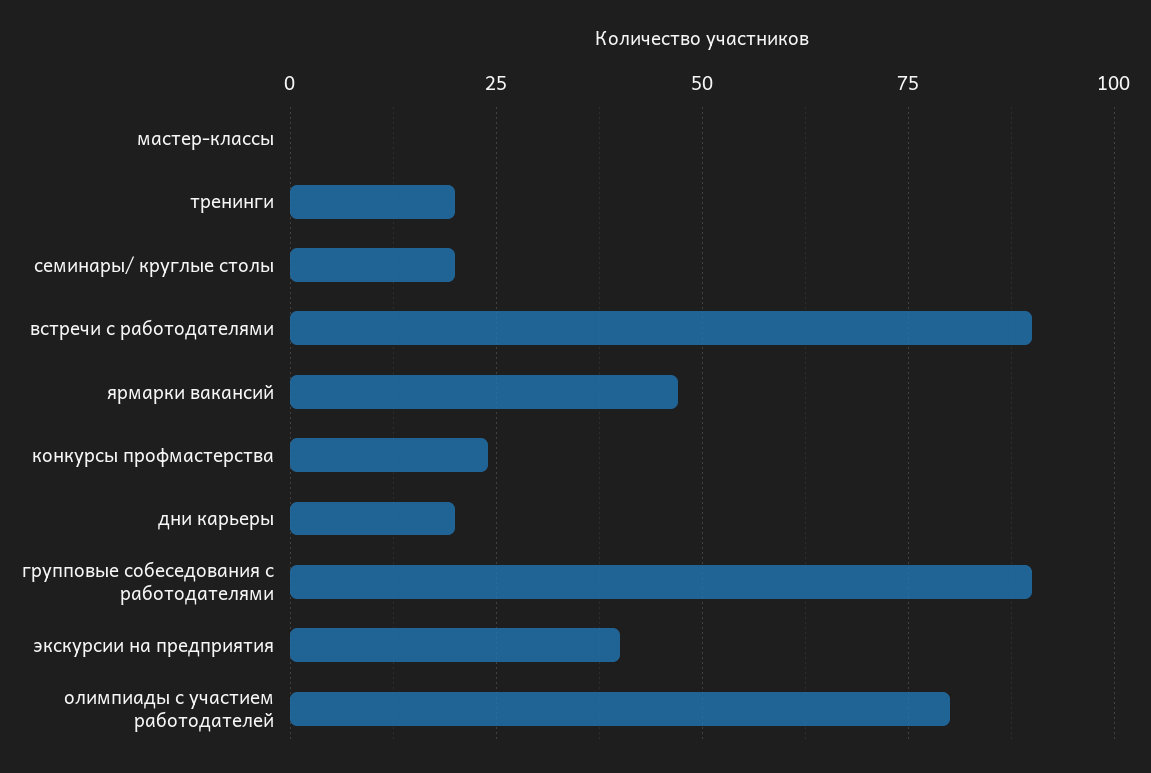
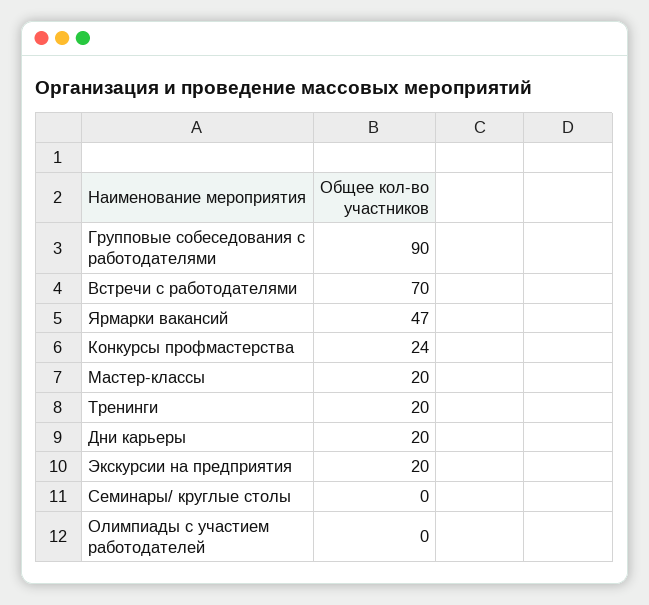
  {
-   "мастер-классы": 0,
+   "мастер-классы": 20,
    "тренинги": 20,
-   "семинары/ круглые столы": 20,
+   "семинары/ круглые столы": 0,
-   "встречи с работодателями": 90,
+   "встречи с работодателями": 70,
    "ярмарки вакансий": 47,
    "конкурсы профмастерства": 24,
    "дни карьеры": 20,
    "групповые собеседования с работодателями": 90,
-   "экскурсии на предприятия": 40,
+   "экскурсии на предприятия": 20,
-   "олимпиады с участием работодателей": 80
+   "олимпиады с участием работодателей": 0
  }

